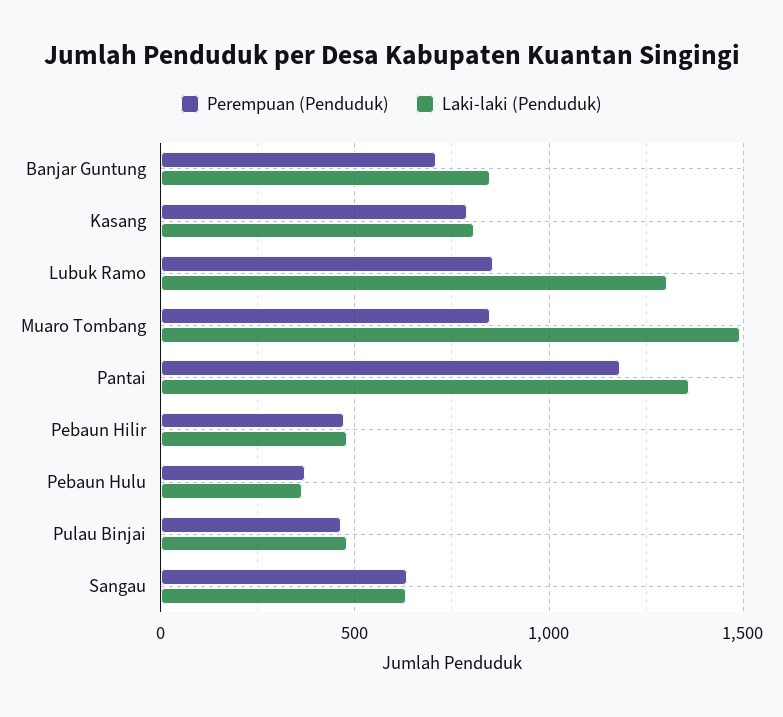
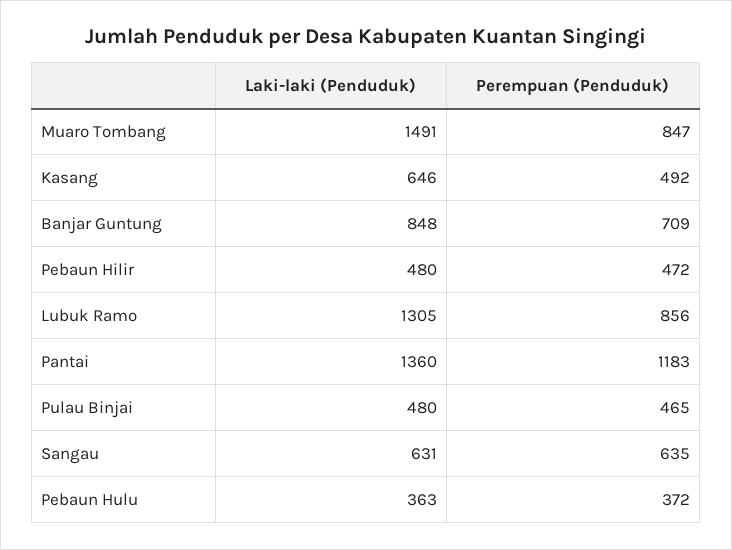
  {
    "Perempuan (Penduduk)": {
      "Banjar Guntung": 709,
-     "Kasang": 800,
+     "Kasang": 492,
      "Lubuk Ramo": 856,
      "Muaro Tombang": 847,
      "Pantai": 1183,
      "Pebaun Hilir": 472,
      "Pebaun Hulu": 372,
      "Pulau Binjai": 465,
      "Sangau": 635
    },
    "Laki-laki (Penduduk)": {
      "Banjar Guntung": 848,
-     "Kasang": 800,
+     "Kasang": 646,
      "Lubuk Ramo": 1305,
      "Muaro Tombang": 1491,
      "Pantai": 1360,
      "Pebaun Hilir": 480,
      "Pebaun Hulu": 363,
      "Pulau Binjai": 480,
      "Sangau": 631
    }
  }

